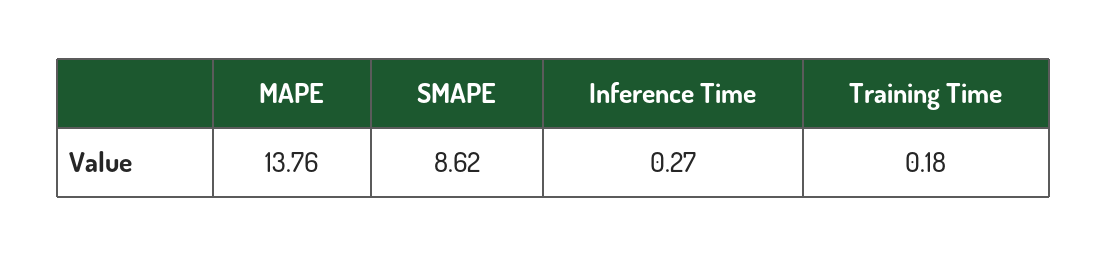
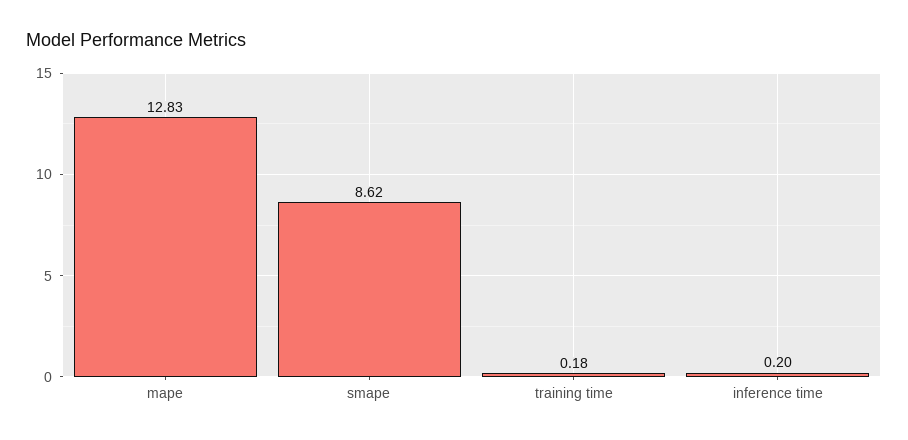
  {
-   "MAPE": 13.76,
+   "MAPE": 12.83,
    "SMAPE": 8.62,
-   "Inference Time": 0.27,
+   "Inference Time": 0.2,
    "Training Time": 0.18
  }

